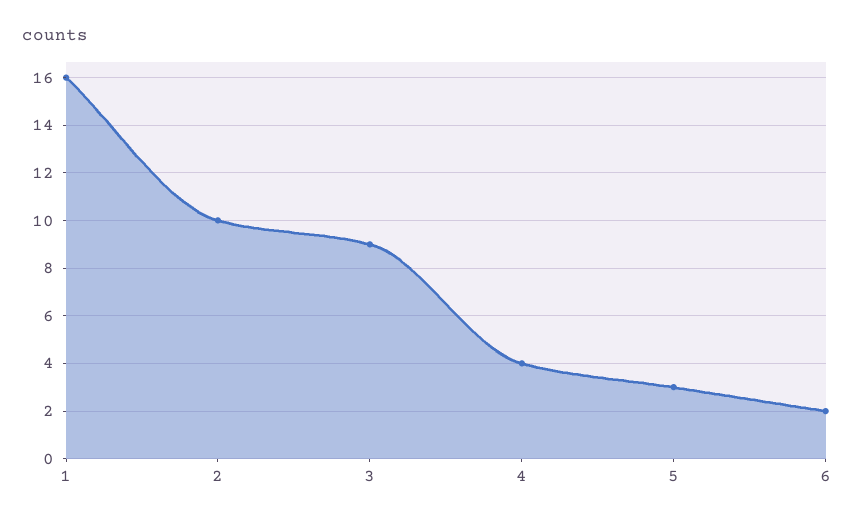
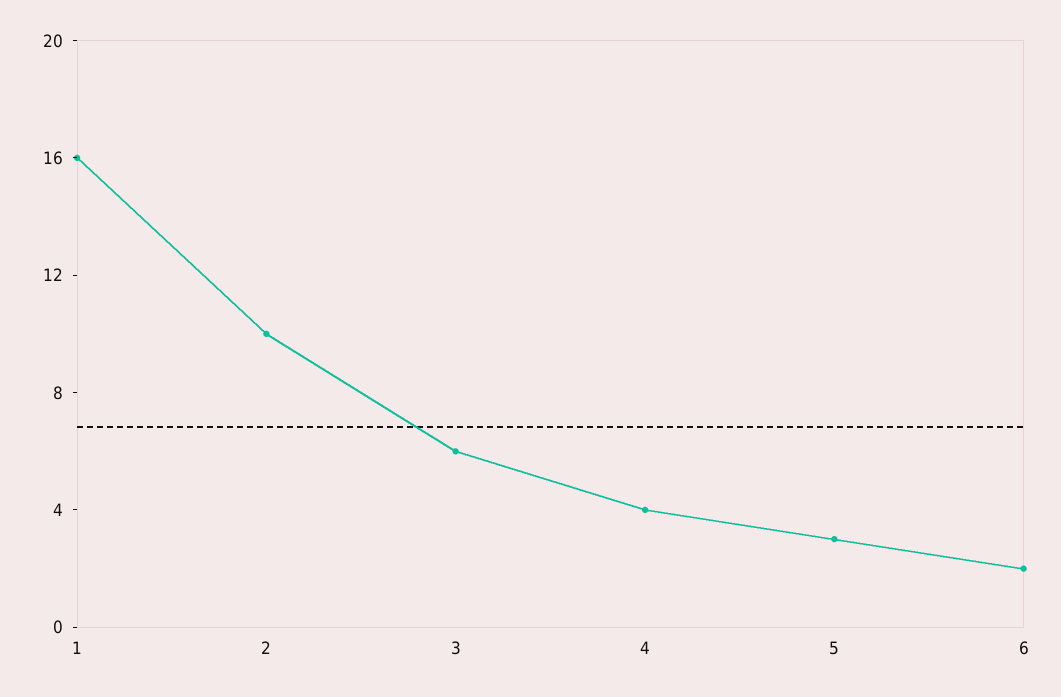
  {
    "1": 16,
    "2": 10,
-   "3": 9,
+   "3": 6,
    "4": 4,
    "5": 3,
    "6": 2
  }

